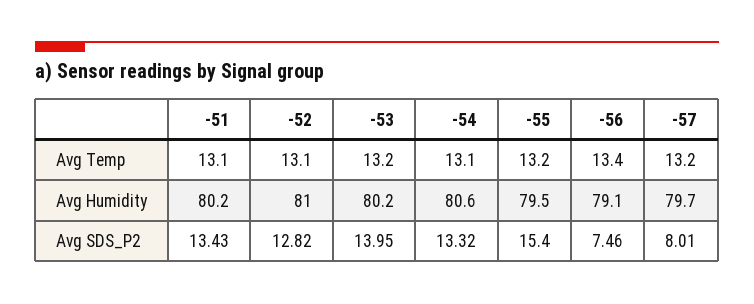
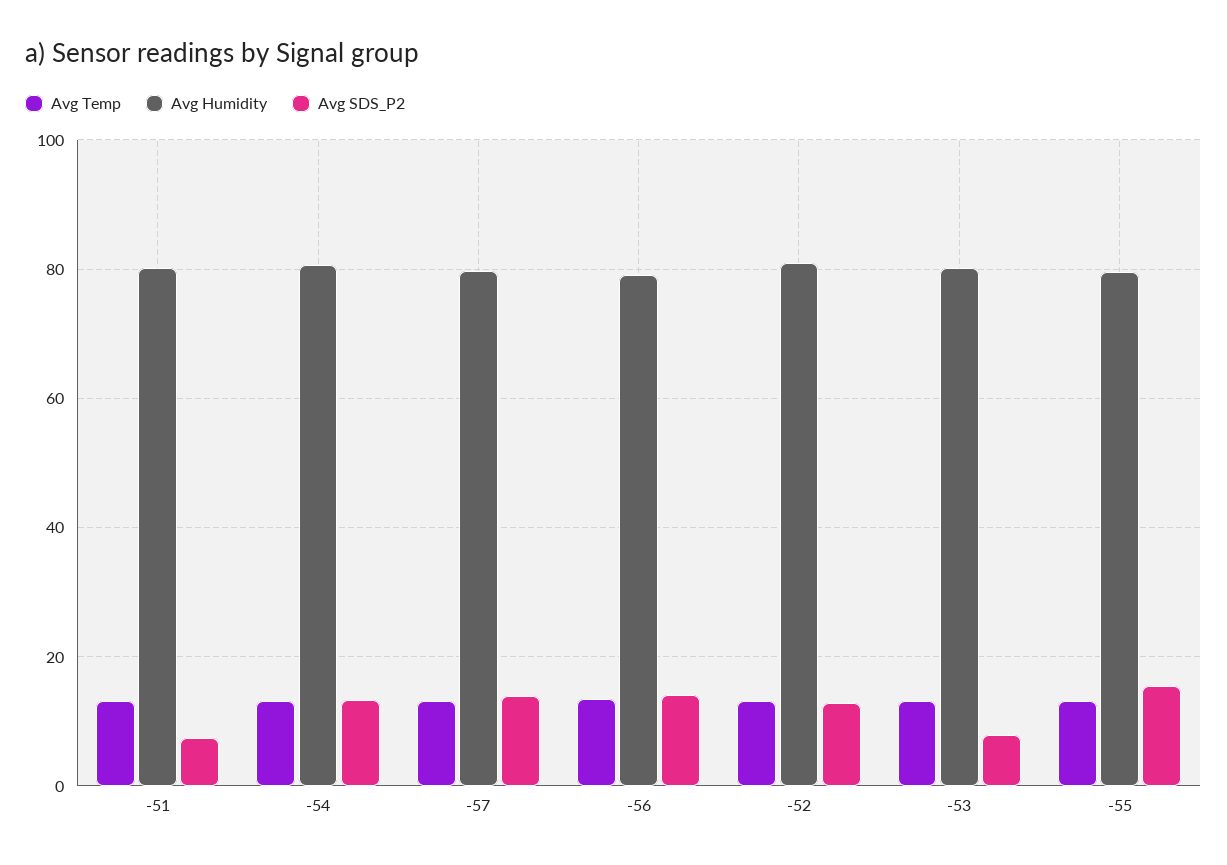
  {
    "Avg Temp": {
      "-51": 13.1,
      "-52": 13.1,
      "-53": 13.2,
      "-54": 13.1,
      "-55": 13.2,
      "-56": 13.4,
      "-57": 13.2
    },
    "Avg Humidity": {
      "-51": 80.2,
      "-52": 81,
      "-53": 80.2,
      "-54": 80.6,
      "-55": 79.5,
      "-56": 79.1,
      "-57": 79.7
    },
    "Avg SDS_P2": {
-     "-51": 13.43,
+     "-51": 8,
      "-52": 12.82,
-     "-53": 13.95,
+     "-53": 8,
      "-54": 13.32,
      "-55": 15.4,
-     "-56": 7.46,
+     "-56": 14,
-     "-57": 8.01
+     "-57": 14
    }
  }

